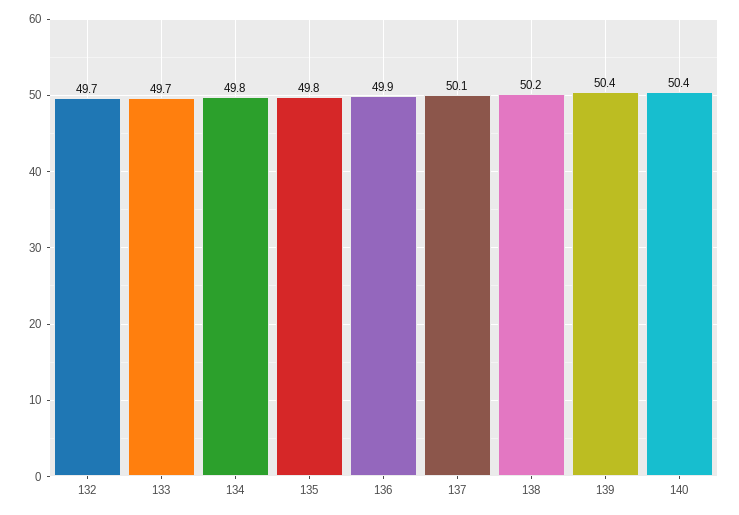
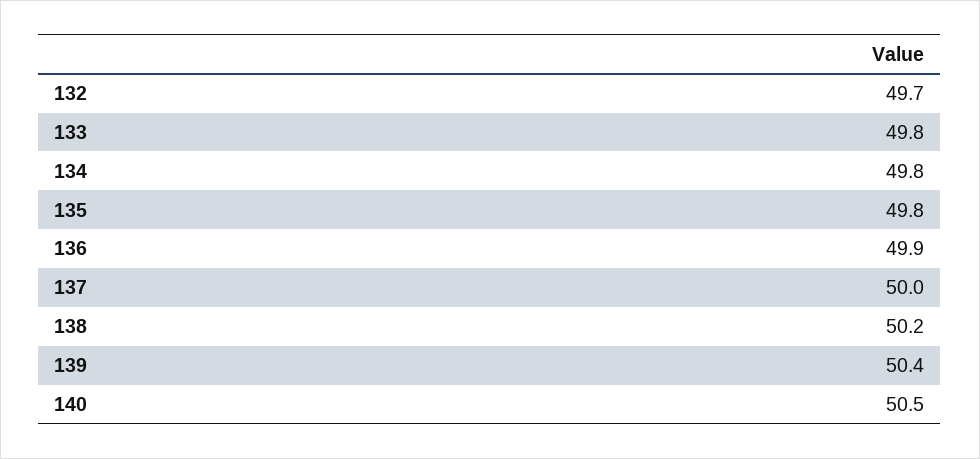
  {
    "132": 49.7,
-   "133": 49.7,
+   "133": 49.8,
    "134": 49.8,
    "135": 49.8,
    "136": 49.9,
-   "137": 50.1,
+   "137": 50,
    "138": 50.2,
    "139": 50.4,
-   "140": 50.4
+   "140": 50.5
  }

